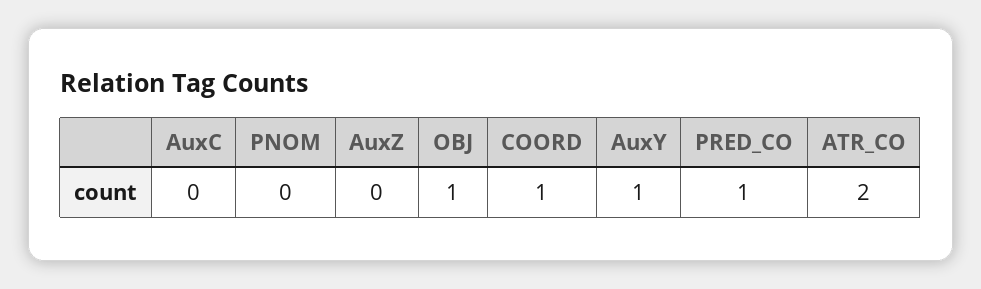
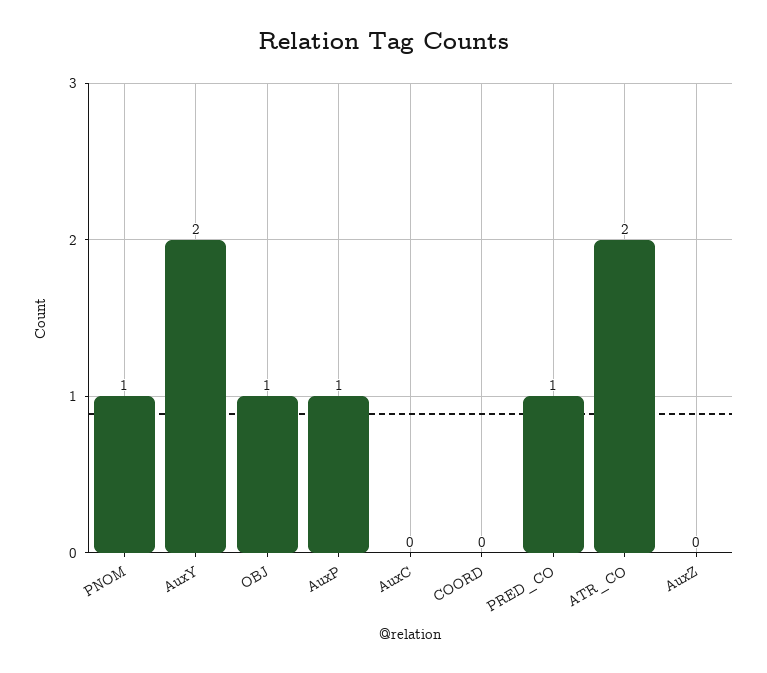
  {
    "AuxC": 0,
-   "PNOM": 0,
+   "PNOM": 1,
    "AuxZ": 0,
    "OBJ": 1,
-   "COORD": 1,
+   "COORD": 0,
-   "AuxY": 1,
+   "AuxY": 2,
    "PRED_CO": 1,
-   "ATR_CO": 2
+   "ATR_CO": 2,
+   "AuxP": 1
  }

